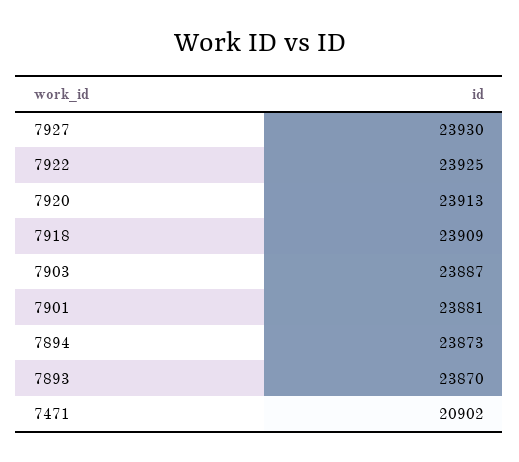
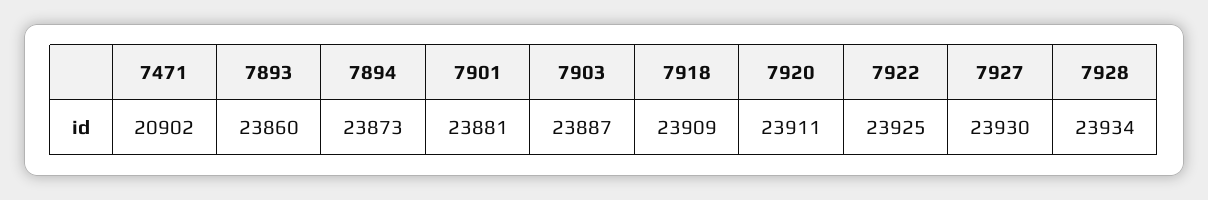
  {
    "7927": 23930,
    "7922": 23925,
-   "7920": 23913,
+   "7920": 23911,
    "7918": 23909,
    "7903": 23887,
    "7901": 23881,
    "7894": 23873,
-   "7893": 23870,
+   "7893": 23860,
-   "7471": 20902
+   "7471": 20902,
+   "7928": 23934
  }

